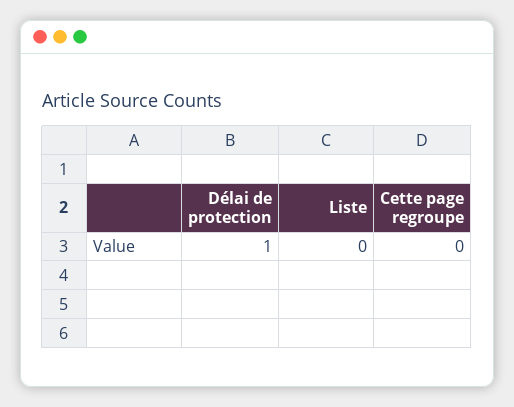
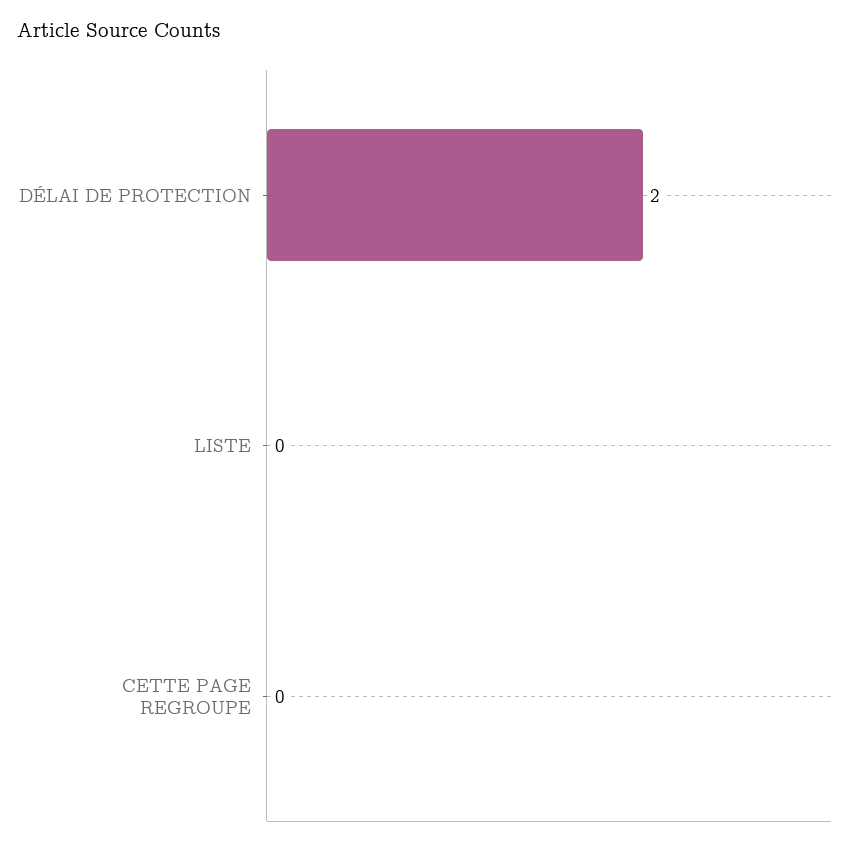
  {
-   "Délai de protection": 1,
+   "Délai de protection": 2,
    "Liste": 0,
    "Cette page regroupe": 0
  }

